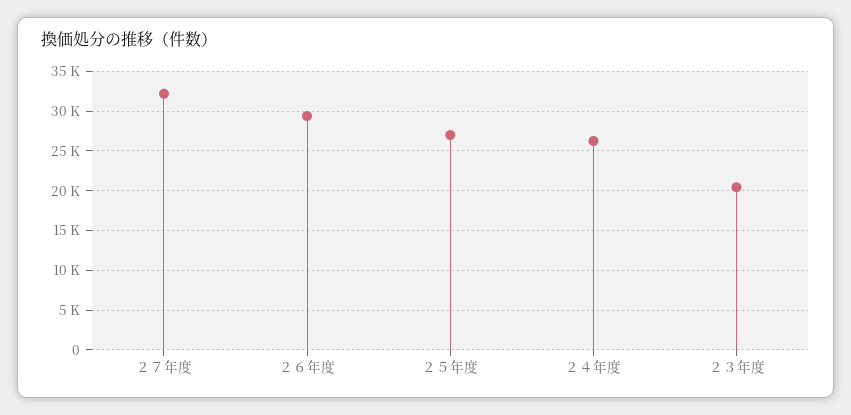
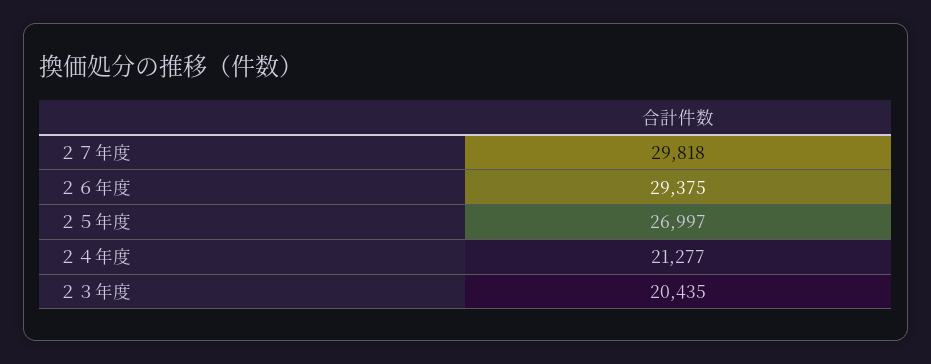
  {
-   "２７年度": 32000,
+   "２７年度": 29818,
    "２６年度": 29375,
    "２５年度": 26997,
-   "２４年度": 26000,
+   "２４年度": 21277,
    "２３年度": 20435
  }

